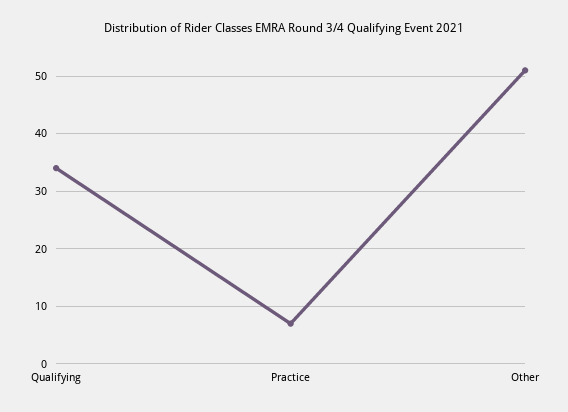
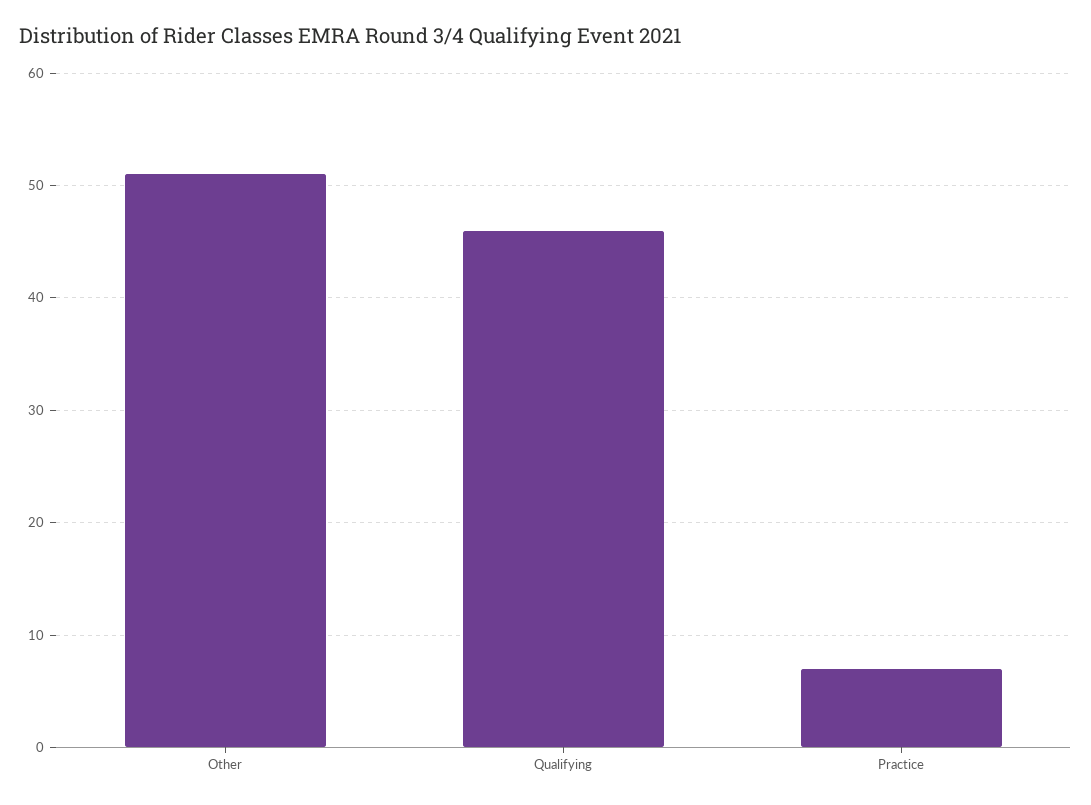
  {
-   "Qualifying": 35,
+   "Qualifying": 46,
    "Practice": 7,
    "Other": 51
  }

